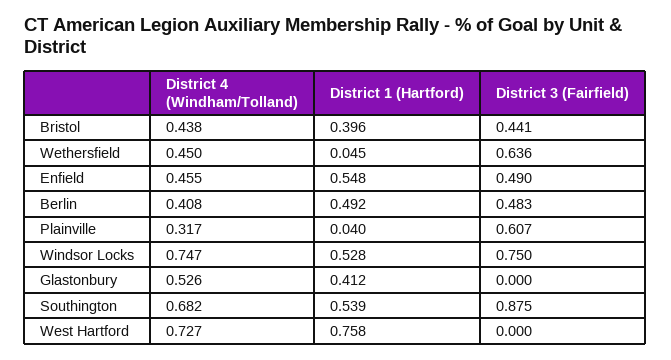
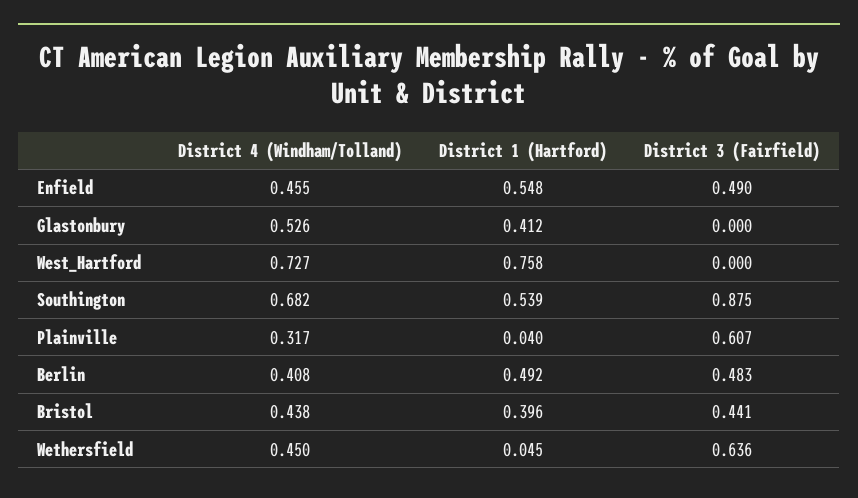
  {
    "District 4 (Windham/Tolland)": {
      "Bristol": 0.438,
      "Wethersfield": 0.45,
      "Enfield": 0.455,
      "Berlin": 0.408,
      "Plainville": 0.317,
-     "Windsor Locks": 0.747,
      "Glastonbury": 0.526,
      "Southington": 0.682,
      "West Hartford": 0.727
    },
    "District 1 (Hartford)": {
      "Bristol": 0.396,
      "Wethersfield": 0.045,
      "Enfield": 0.548,
      "Berlin": 0.492,
      "Plainville": 0.04,
-     "Windsor Locks": 0.528,
      "Glastonbury": 0.412,
      "Southington": 0.539,
      "West Hartford": 0.758
    },
    "District 3 (Fairfield)": {
      "Bristol": 0.441,
      "Wethersfield": 0.636,
      "Enfield": 0.49,
      "Berlin": 0.483,
      "Plainville": 0.607,
-     "Windsor Locks": 0.75,
      "Glastonbury": 0,
      "Southington": 0.875,
      "West Hartford": 0
    }
  }

